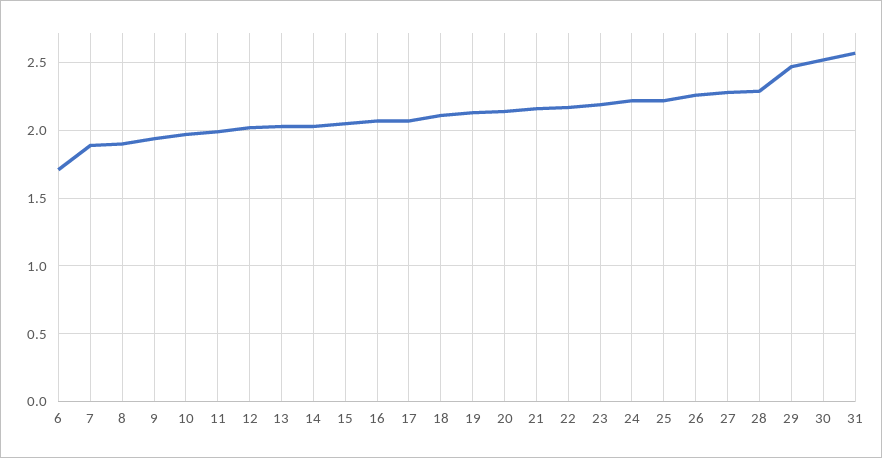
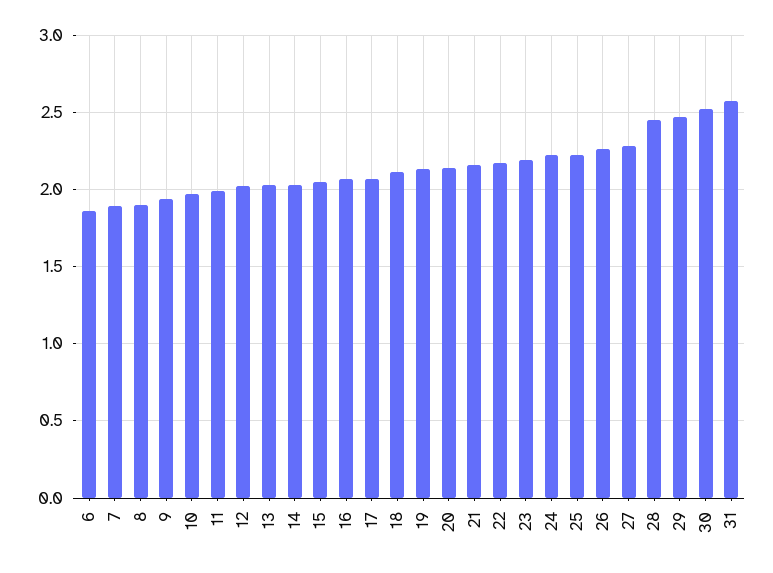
  {
-   "6": 1.7,
+   "6": 1.85,
    "7": 1.9,
    "8": 1.9,
    "9": 1.95,
    "10": 1.95,
    "11": 2,
    "12": 2,
    "13": 2.05,
    "14": 2.05,
    "15": 2.05,
    "16": 2.05,
    "17": 2.05,
    "18": 2.1,
    "19": 2.15,
    "20": 2.15,
    "21": 2.15,
    "22": 2.15,
    "23": 2.2,
    "24": 2.2,
    "25": 2.2,
    "26": 2.25,
    "27": 2.3,
-   "28": 2.3,
+   "28": 2.45,
    "29": 2.45,
    "30": 2.5,
    "31": 2.55
  }

